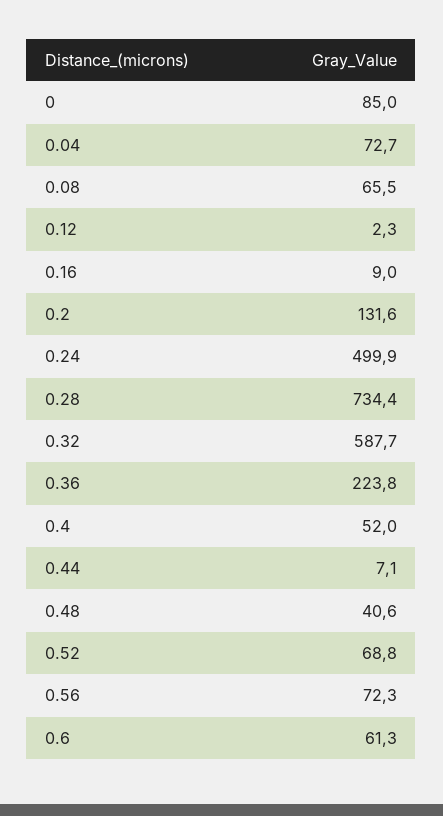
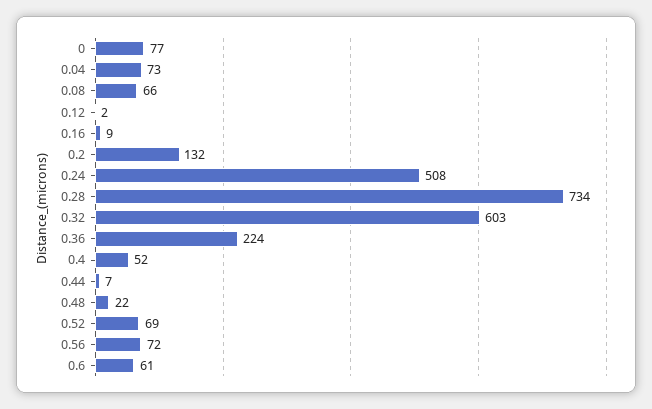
  {
-   "0": 85,
+   "0": 77,
    "0.04": 72.7,
    "0.08": 65.5,
    "0.12": 2.3,
    "0.16": 9,
    "0.2": 131.6,
-   "0.24": 499.9,
+   "0.24": 508,
    "0.28": 734.4,
-   "0.32": 587.7,
+   "0.32": 603,
    "0.36": 223.8,
    "0.4": 52,
    "0.44": 7.1,
-   "0.48": 40.6,
+   "0.48": 22,
    "0.52": 68.8,
    "0.56": 72.3,
    "0.6": 61.3
  }

